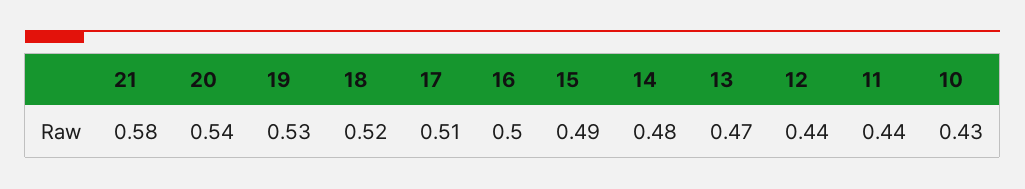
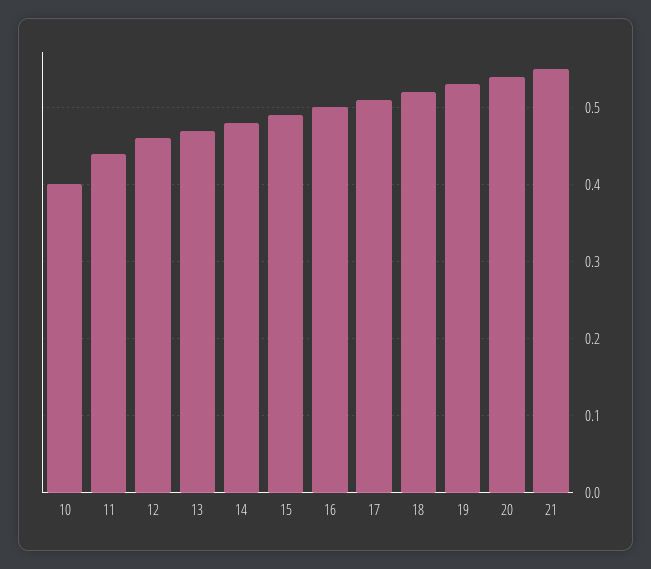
  {
-   "21": 0.58,
+   "21": 0.55,
    "20": 0.54,
    "19": 0.53,
    "18": 0.52,
    "17": 0.51,
    "16": 0.5,
    "15": 0.49,
    "14": 0.48,
    "13": 0.47,
-   "12": 0.44,
+   "12": 0.46,
    "11": 0.44,
-   "10": 0.43
+   "10": 0.4
  }

